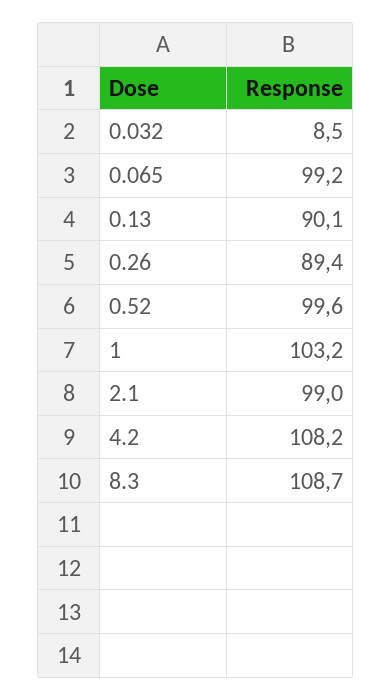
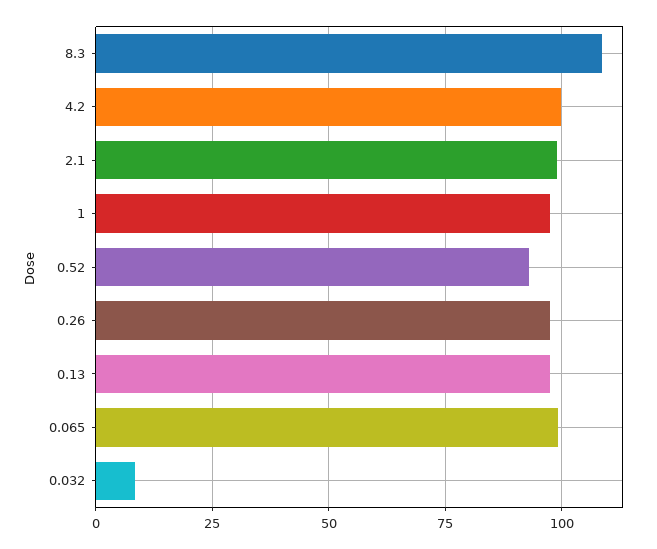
  {
    "0.032": 8.5,
    "0.065": 99.2,
-   "0.13": 90.1,
+   "0.13": 97.5,
-   "0.26": 89.4,
+   "0.26": 97.5,
-   "0.52": 99.6,
+   "0.52": 92.5,
-   "1": 103.2,
+   "1": 97.5,
    "2.1": 99,
-   "4.2": 108.2,
+   "4.2": 100,
    "8.3": 108.7
  }

